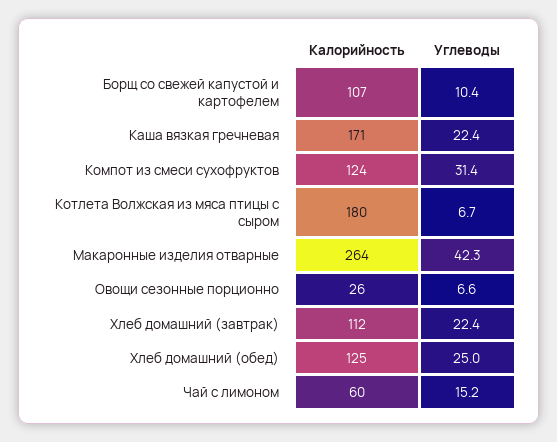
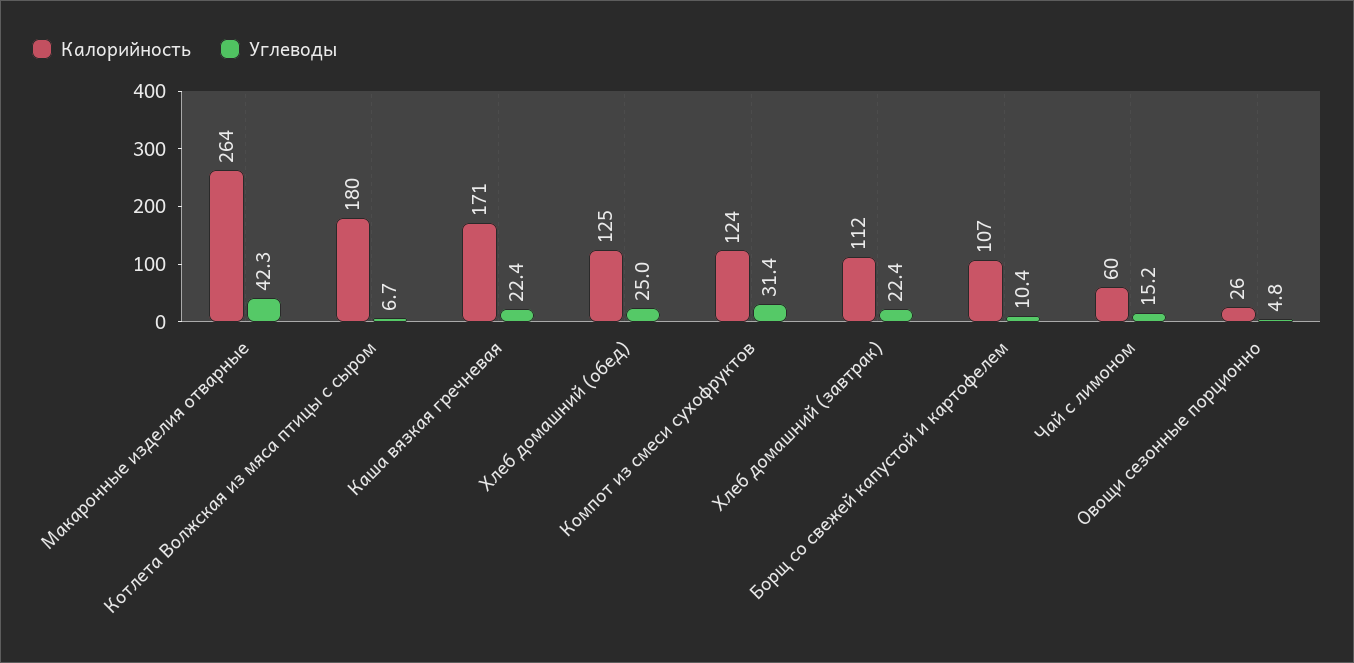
  {
    "Калорийность": {
      "Борщ со свежей капустой и картофелем": 107,
      "Каша вязкая гречневая": 171,
      "Компот из смеси сухофруктов": 124,
      "Котлета Волжская из мяса птицы с сыром": 180,
      "Макаронные изделия отварные": 264,
      "Овощи сезонные порционно": 26,
      "Хлеб домашний (завтрак)": 112,
      "Хлеб домашний (обед)": 125,
      "Чай с лимоном": 60
    },
    "Углеводы": {
      "Борщ со свежей капустой и картофелем": 10.4,
      "Каша вязкая гречневая": 22.4,
      "Компот из смеси сухофруктов": 31.4,
      "Котлета Волжская из мяса птицы с сыром": 6.7,
      "Макаронные изделия отварные": 42.3,
-     "Овощи сезонные порционно": 6.6,
+     "Овощи сезонные порционно": 4.8,
      "Хлеб домашний (завтрак)": 22.4,
      "Хлеб домашний (обед)": 25,
      "Чай с лимоном": 15.2
    }
  }

